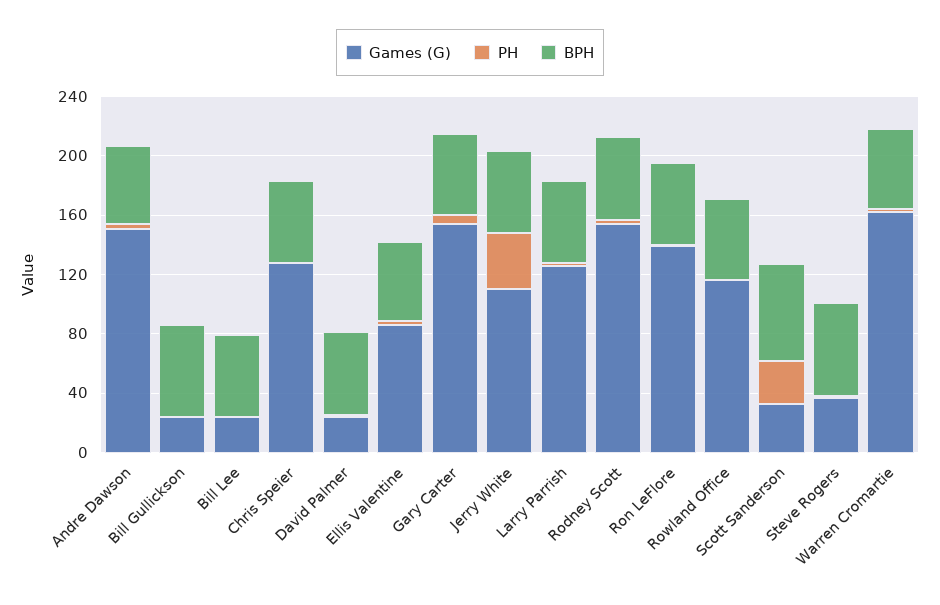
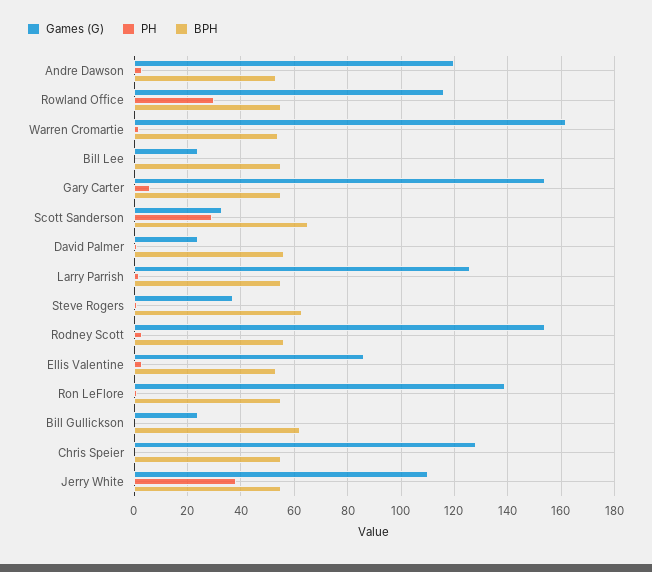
  {
    "Games (G)": {
-     "Andre Dawson": 150,
+     "Andre Dawson": 120,
      "Bill Gullickson": 25,
      "Bill Lee": 25,
      "Chris Speier": 130,
      "David Palmer": 25,
      "Ellis Valentine": 85,
      "Gary Carter": 155,
      "Jerry White": 110,
      "Larry Parrish": 125,
      "Rodney Scott": 155,
      "Ron LeFlore": 140,
      "Rowland Office": 115,
      "Scott Sanderson": 35,
      "Steve Rogers": 35,
      "Warren Cromartie": 160
    },
    "PH": {
      "Andre Dawson": 5,
      "Bill Gullickson": 0,
      "Bill Lee": 0,
      "Chris Speier": 0,
      "David Palmer": 0,
      "Ellis Valentine": 5,
      "Gary Carter": 5,
      "Jerry White": 40,
      "Larry Parrish": 0,
      "Rodney Scott": 5,
      "Ron LeFlore": 0,
-     "Rowland Office": 0,
+     "Rowland Office": 30,
      "Scott Sanderson": 30,
      "Steve Rogers": 0,
      "Warren Cromartie": 0
    },
    "BPH": {
      "Andre Dawson": 55,
      "Bill Gullickson": 60,
      "Bill Lee": 55,
      "Chris Speier": 55,
      "David Palmer": 55,
      "Ellis Valentine": 55,
      "Gary Carter": 55,
      "Jerry White": 55,
      "Larry Parrish": 55,
      "Rodney Scott": 55,
      "Ron LeFlore": 55,
      "Rowland Office": 55,
      "Scott Sanderson": 65,
      "Steve Rogers": 65,
      "Warren Cromartie": 55
    }
  }

